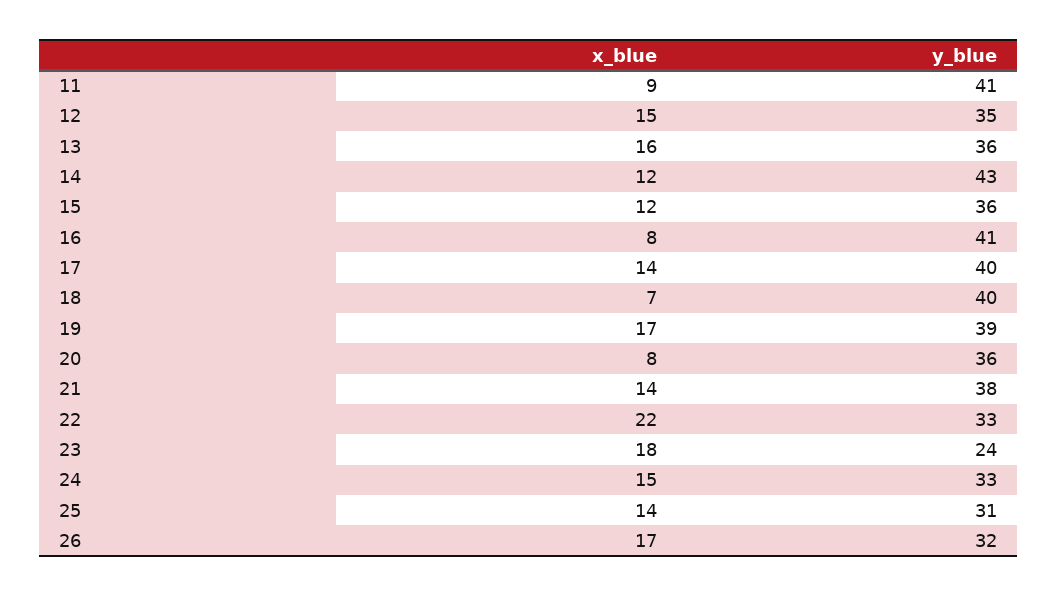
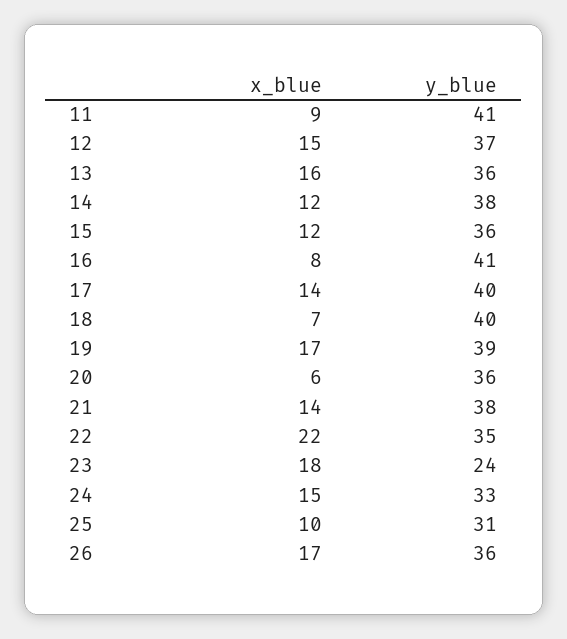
  {
    "x_blue": {
      "11": 9,
      "12": 15,
      "13": 16,
      "14": 12,
      "15": 12,
      "16": 8,
      "17": 14,
      "18": 7,
      "19": 17,
-     "20": 8,
+     "20": 6,
      "21": 14,
      "22": 22,
      "23": 18,
      "24": 15,
-     "25": 14,
+     "25": 10,
      "26": 17
    },
    "y_blue": {
      "11": 41,
-     "12": 35,
+     "12": 37,
      "13": 36,
-     "14": 43,
+     "14": 38,
      "15": 36,
      "16": 41,
      "17": 40,
      "18": 40,
      "19": 39,
      "20": 36,
      "21": 38,
-     "22": 33,
+     "22": 35,
      "23": 24,
      "24": 33,
      "25": 31,
-     "26": 32
+     "26": 36
    }
  }

